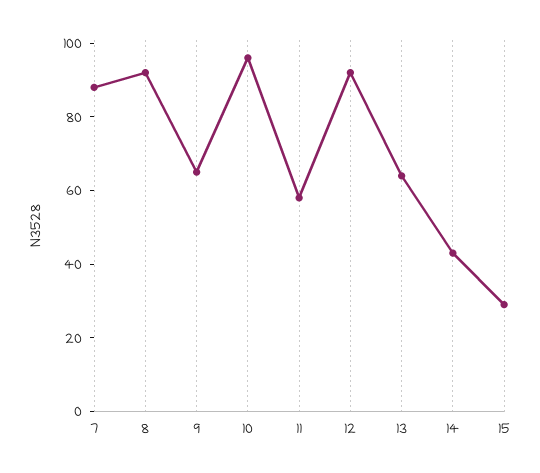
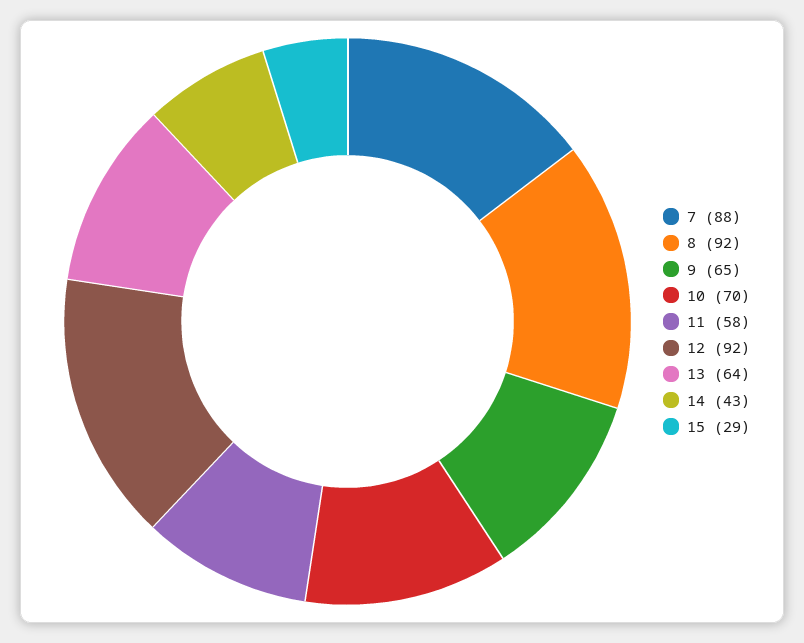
  {
    "7": 88,
    "8": 92,
    "9": 65,
-   "10": 95,
+   "10": 70,
    "11": 58,
    "12": 92,
    "13": 64,
    "14": 43,
    "15": 29
  }

